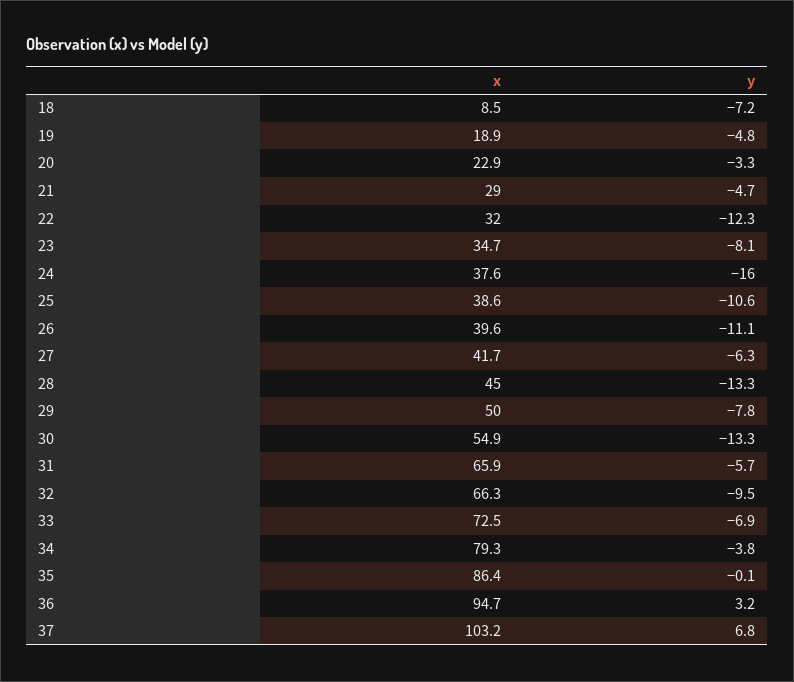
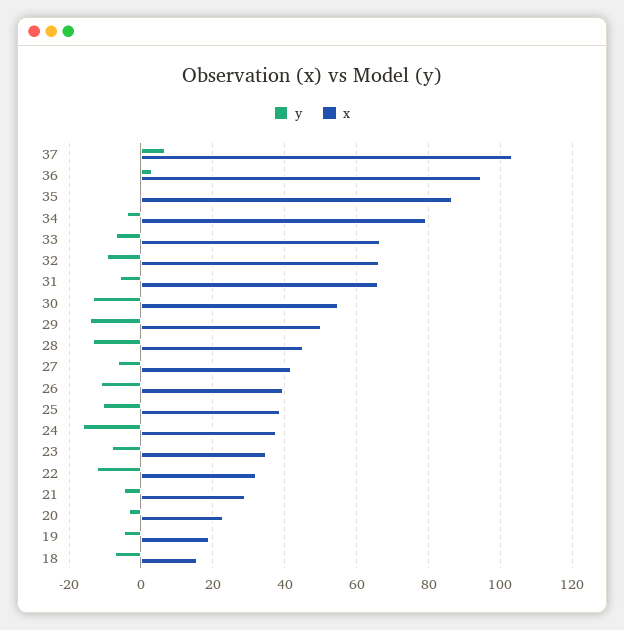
  {
    "x": {
-     "18": 8.5,
+     "18": 16,
      "19": 18.9,
      "20": 22.9,
      "21": 29,
      "22": 32,
      "23": 34.7,
      "24": 37.6,
      "25": 38.6,
      "26": 39.6,
      "27": 41.7,
      "28": 45,
      "29": 50,
      "30": 54.9,
      "31": 65.9,
      "32": 66.3,
-     "33": 72.5,
+     "33": 66,
      "34": 79.3,
      "35": 86.4,
      "36": 94.7,
      "37": 103.2
    },
    "y": {
      "18": -7.2,
      "19": -4.8,
      "20": -3.3,
      "21": -4.7,
      "22": -12.3,
      "23": -8.1,
      "24": -16,
      "25": -10.6,
      "26": -11.1,
      "27": -6.3,
      "28": -13.3,
-     "29": -7.8,
+     "29": -14,
      "30": -13.3,
      "31": -5.7,
      "32": -9.5,
      "33": -6.9,
      "34": -3.8,
      "35": -0.1,
      "36": 3.2,
      "37": 6.8
    }
  }

